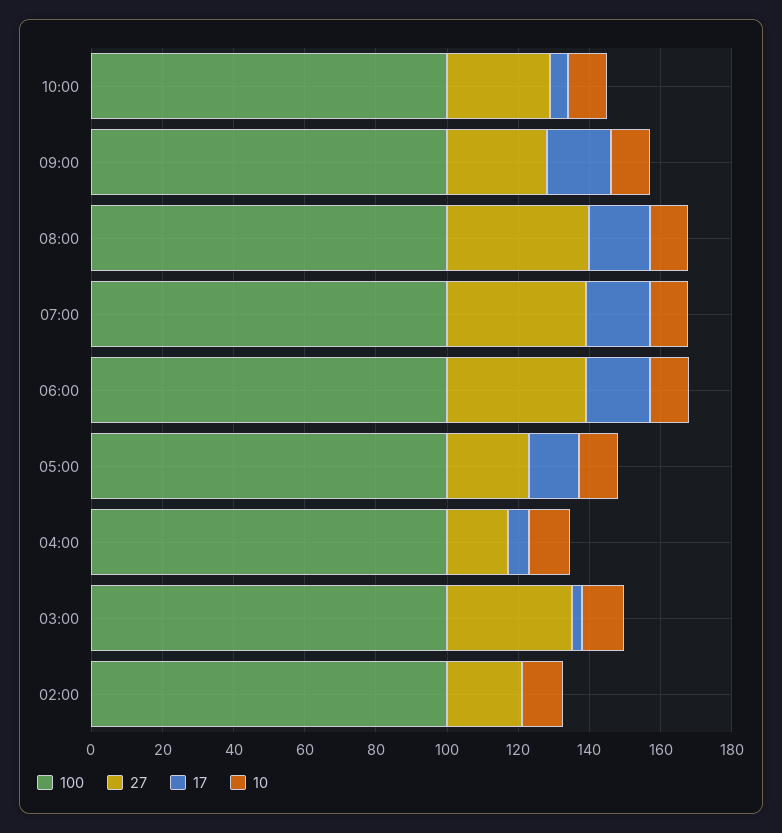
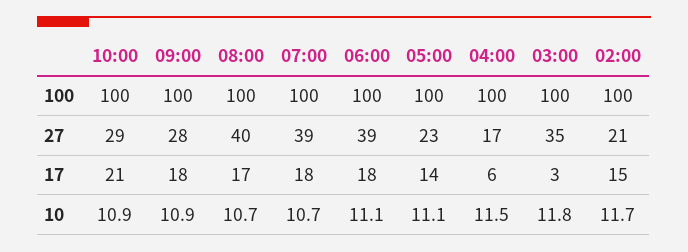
  {
    "100": {
      "10:00": 100,
      "09:00": 100,
      "08:00": 100,
      "07:00": 100,
      "06:00": 100,
      "05:00": 100,
      "04:00": 100,
      "03:00": 100,
      "02:00": 100
    },
    "27": {
      "10:00": 29,
      "09:00": 28,
      "08:00": 40,
      "07:00": 39,
      "06:00": 39,
      "05:00": 23,
      "04:00": 17,
      "03:00": 35,
      "02:00": 21
    },
    "17": {
-     "10:00": 5,
+     "10:00": 21,
      "09:00": 18,
      "08:00": 17,
      "07:00": 18,
      "06:00": 18,
      "05:00": 14,
      "04:00": 6,
      "03:00": 3,
-     "02:00": 0
+     "02:00": 15
    },
    "10": {
      "10:00": 10.9,
      "09:00": 10.9,
      "08:00": 10.7,
      "07:00": 10.7,
      "06:00": 11.1,
      "05:00": 11.1,
      "04:00": 11.5,
      "03:00": 11.8,
      "02:00": 11.7
    }
  }

